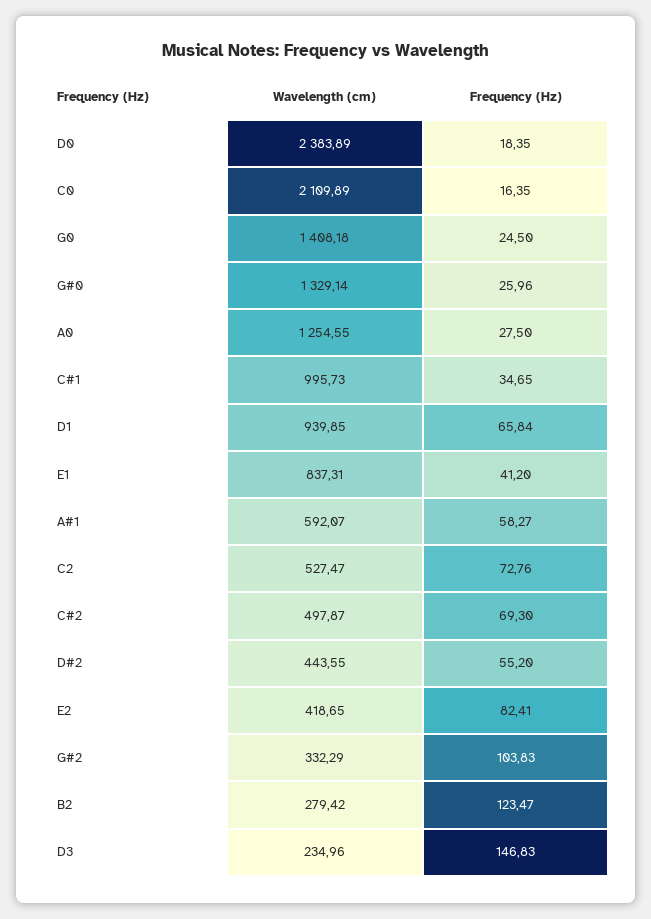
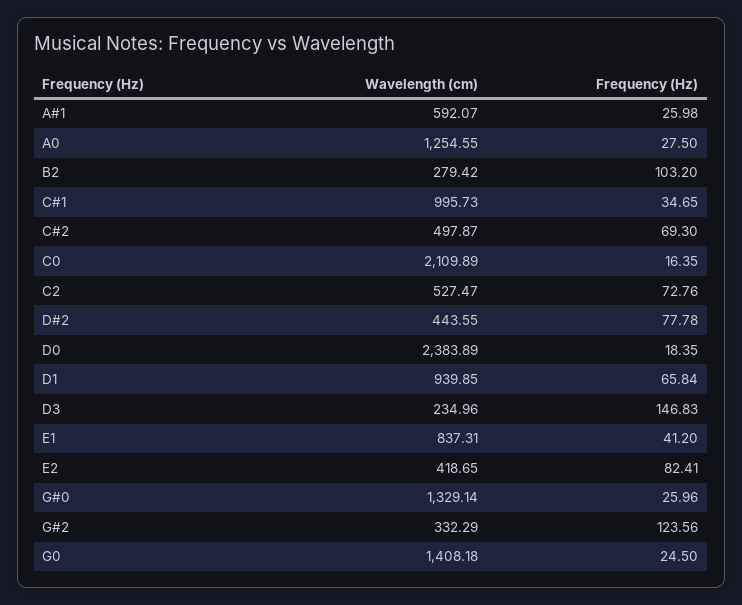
  {
    "Wavelength (cm)": {
      "D0": 2383.89,
      "C0": 2109.89,
      "G0": 1408.18,
      "G#0": 1329.14,
      "A0": 1254.55,
      "C#1": 995.73,
      "D1": 939.85,
      "E1": 837.31,
      "A#1": 592.07,
      "C2": 527.47,
      "C#2": 497.87,
      "D#2": 443.55,
      "E2": 418.65,
      "G#2": 332.29,
      "B2": 279.42,
      "D3": 234.96
    },
    "Frequency (Hz)": {
      "D0": 18.35,
      "C0": 16.35,
      "G0": 24.5,
      "G#0": 25.96,
      "A0": 27.5,
      "C#1": 34.65,
      "D1": 65.84,
      "E1": 41.2,
-     "A#1": 58.27,
+     "A#1": 25.98,
      "C2": 72.76,
      "C#2": 69.3,
-     "D#2": 55.2,
+     "D#2": 77.78,
      "E2": 82.41,
-     "G#2": 103.83,
+     "G#2": 123.56,
-     "B2": 123.47,
+     "B2": 103.2,
      "D3": 146.83
    }
  }

